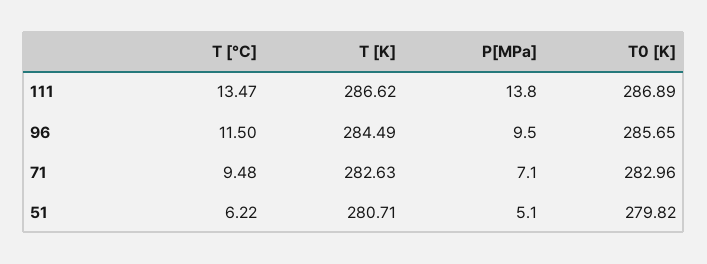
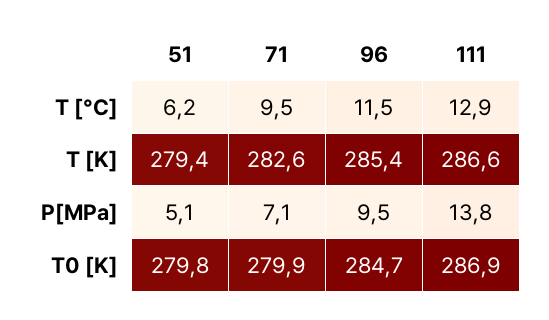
  {
    "T [°C]": {
-     "111": 13.47,
+     "111": 12.9,
      "96": 11.5,
      "71": 9.48,
      "51": 6.22
    },
    "T [K]": {
      "111": 286.62,
-     "96": 284.49,
+     "96": 285.4,
      "71": 282.63,
-     "51": 280.71
+     "51": 279.4
    },
    "P[MPa]": {
      "111": 13.8,
      "96": 9.5,
      "71": 7.1,
      "51": 5.1
    },
    "T0 [K]": {
      "111": 286.89,
-     "96": 285.65,
+     "96": 284.7,
-     "71": 282.96,
+     "71": 279.9,
      "51": 279.82
    }
  }

